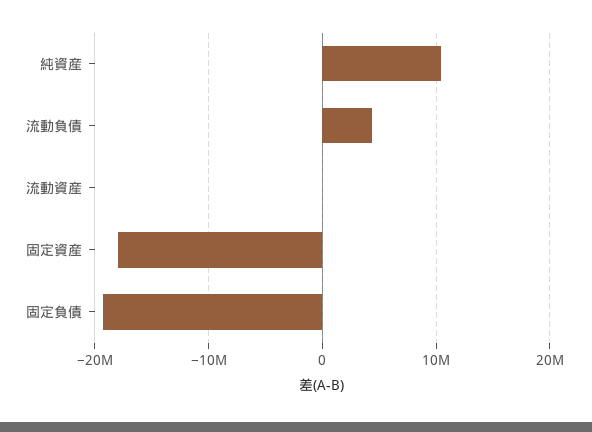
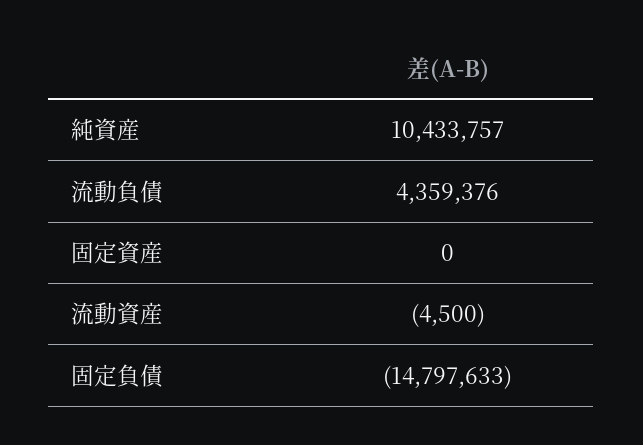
  {
    "純資産": 10433757,
    "流動負債": 4359376,
    "流動資産": -4500,
-   "固定資産": -18000000,
+   "固定資産": 0,
-   "固定負債": -19000000
+   "固定負債": -14797633
  }

